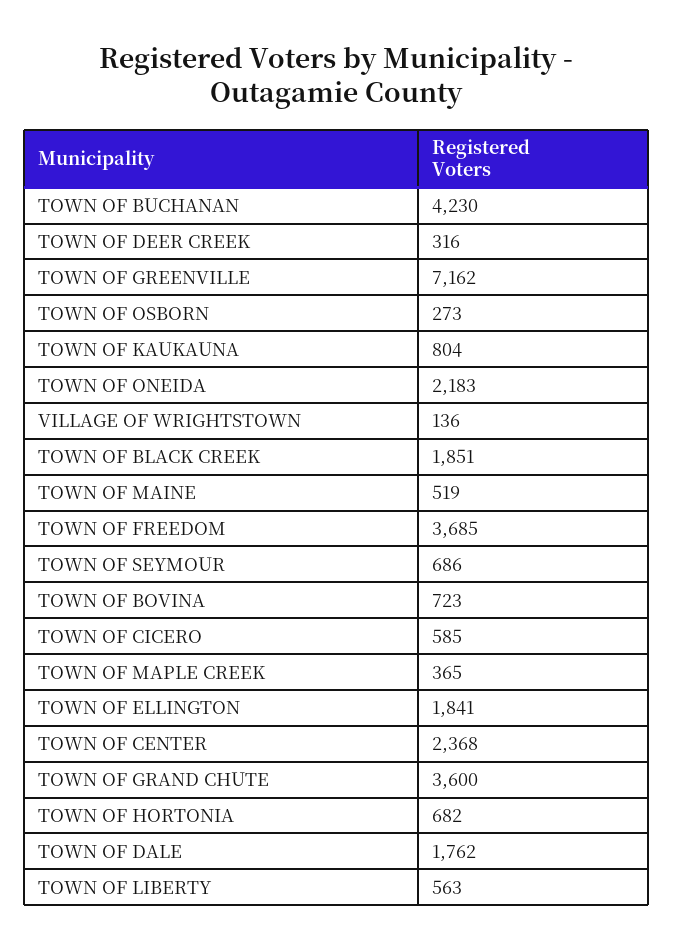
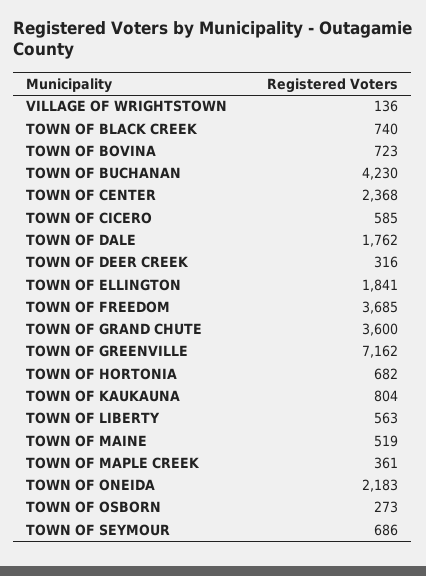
  {
    "TOWN OF BUCHANAN": 4230,
    "TOWN OF DEER CREEK": 316,
    "TOWN OF GREENVILLE": 7162,
    "TOWN OF OSBORN": 273,
    "TOWN OF KAUKAUNA": 804,
    "TOWN OF ONEIDA": 2183,
    "VILLAGE OF WRIGHTSTOWN": 136,
-   "TOWN OF BLACK CREEK": 1851,
+   "TOWN OF BLACK CREEK": 740,
    "TOWN OF MAINE": 519,
    "TOWN OF FREEDOM": 3685,
    "TOWN OF SEYMOUR": 686,
    "TOWN OF BOVINA": 723,
    "TOWN OF CICERO": 585,
-   "TOWN OF MAPLE CREEK": 365,
+   "TOWN OF MAPLE CREEK": 361,
    "TOWN OF ELLINGTON": 1841,
    "TOWN OF CENTER": 2368,
    "TOWN OF GRAND CHUTE": 3600,
    "TOWN OF HORTONIA": 682,
    "TOWN OF DALE": 1762,
    "TOWN OF LIBERTY": 563
  }

